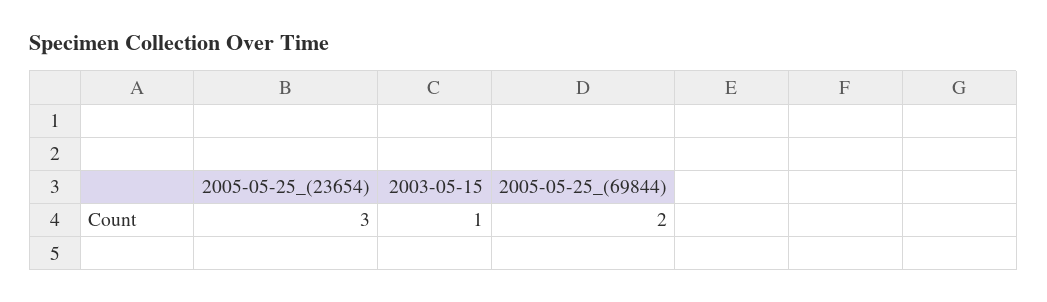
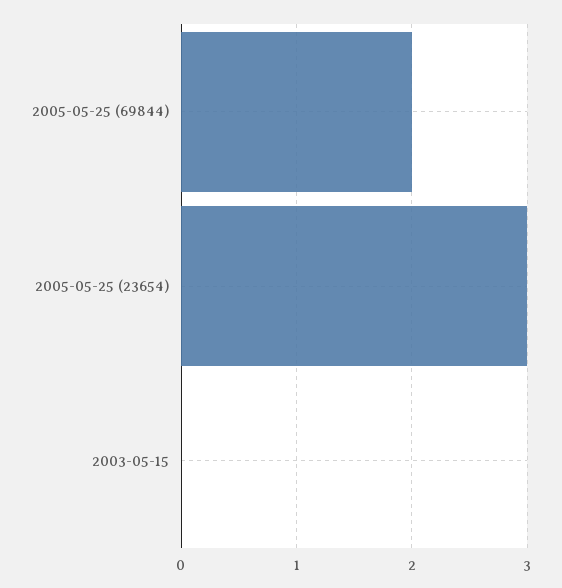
  {
    "2005-05-25_(23654)": 3,
-   "2003-05-15": 1,
+   "2003-05-15": 0,
    "2005-05-25_(69844)": 2
  }

